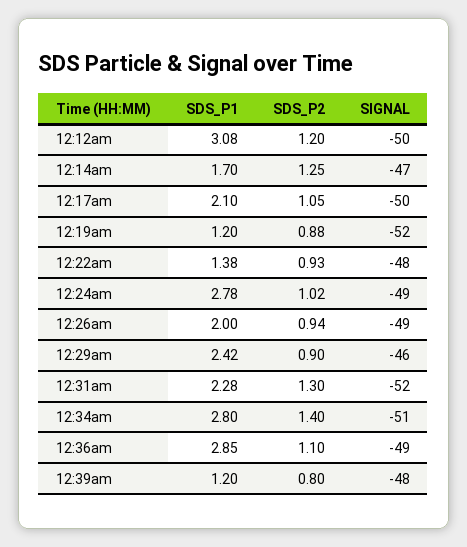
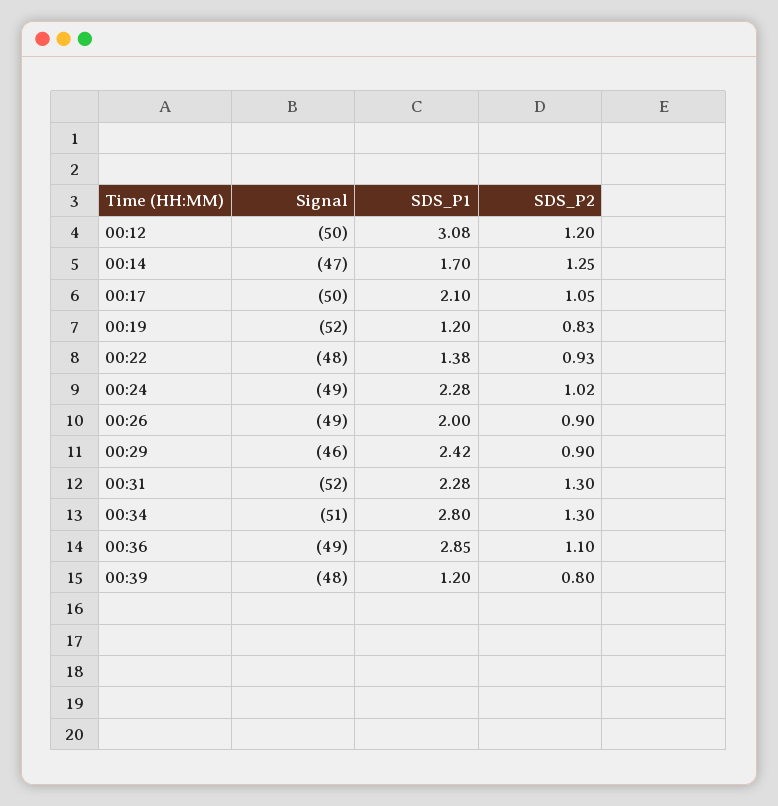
  {
    "SDS_P1": {
      "12:12am": 3.08,
      "12:14am": 1.7,
      "12:17am": 2.1,
      "12:19am": 1.2,
      "12:22am": 1.38,
-     "12:24am": 2.78,
+     "12:24am": 2.28,
      "12:26am": 2,
      "12:29am": 2.42,
      "12:31am": 2.28,
      "12:34am": 2.8,
      "12:36am": 2.85,
      "12:39am": 1.2
    },
    "SDS_P2": {
      "12:12am": 1.2,
      "12:14am": 1.25,
      "12:17am": 1.05,
-     "12:19am": 0.88,
+     "12:19am": 0.83,
      "12:22am": 0.93,
      "12:24am": 1.02,
-     "12:26am": 0.94,
+     "12:26am": 0.9,
      "12:29am": 0.9,
      "12:31am": 1.3,
-     "12:34am": 1.4,
+     "12:34am": 1.3,
      "12:36am": 1.1,
      "12:39am": 0.8
    },
    "SIGNAL": {
      "12:12am": -50,
      "12:14am": -47,
      "12:17am": -50,
      "12:19am": -52,
      "12:22am": -48,
      "12:24am": -49,
      "12:26am": -49,
      "12:29am": -46,
      "12:31am": -52,
      "12:34am": -51,
      "12:36am": -49,
      "12:39am": -48
    }
  }

